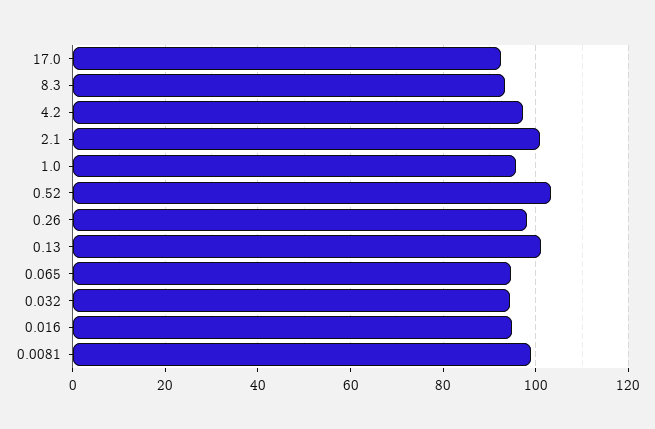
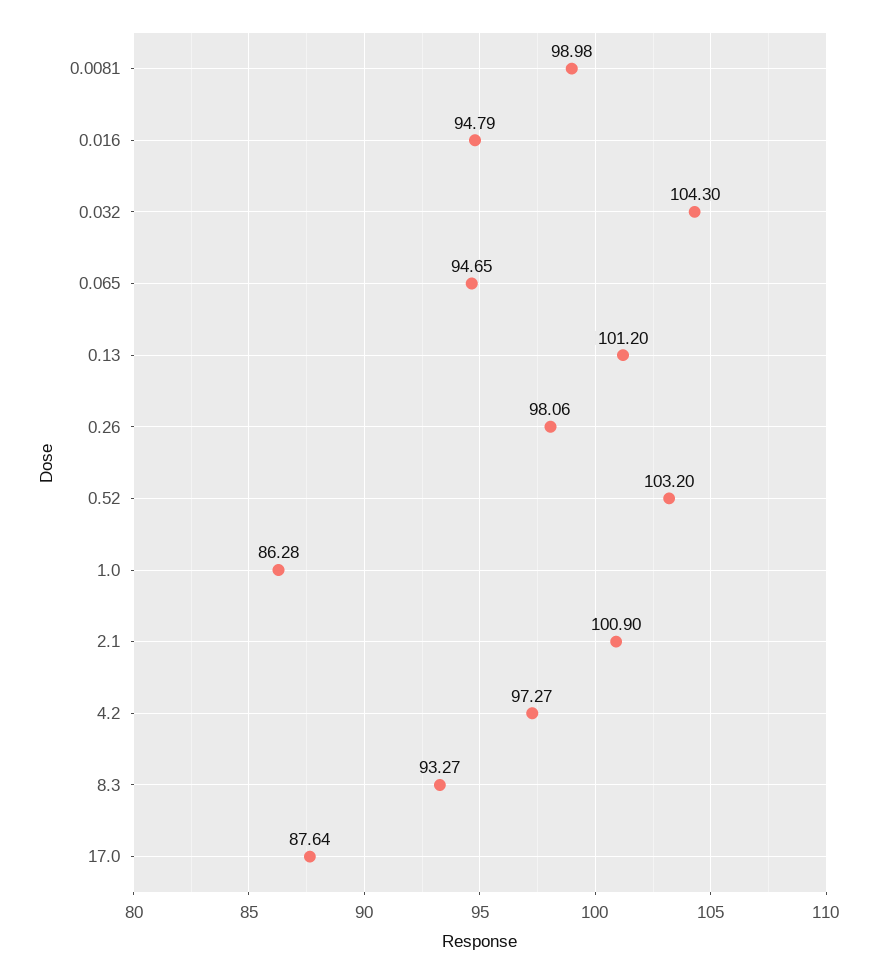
  {
-   "17.0": 92,
+   "17.0": 87.64,
    "8.3": 93.27,
    "4.2": 97.27,
    "2.1": 100.9,
-   "1.0": 96,
+   "1.0": 86.28,
    "0.52": 103.2,
    "0.26": 98.06,
    "0.13": 101.2,
    "0.065": 94.65,
-   "0.032": 94,
+   "0.032": 104.3,
    "0.016": 94.79,
    "0.0081": 98.98
  }

